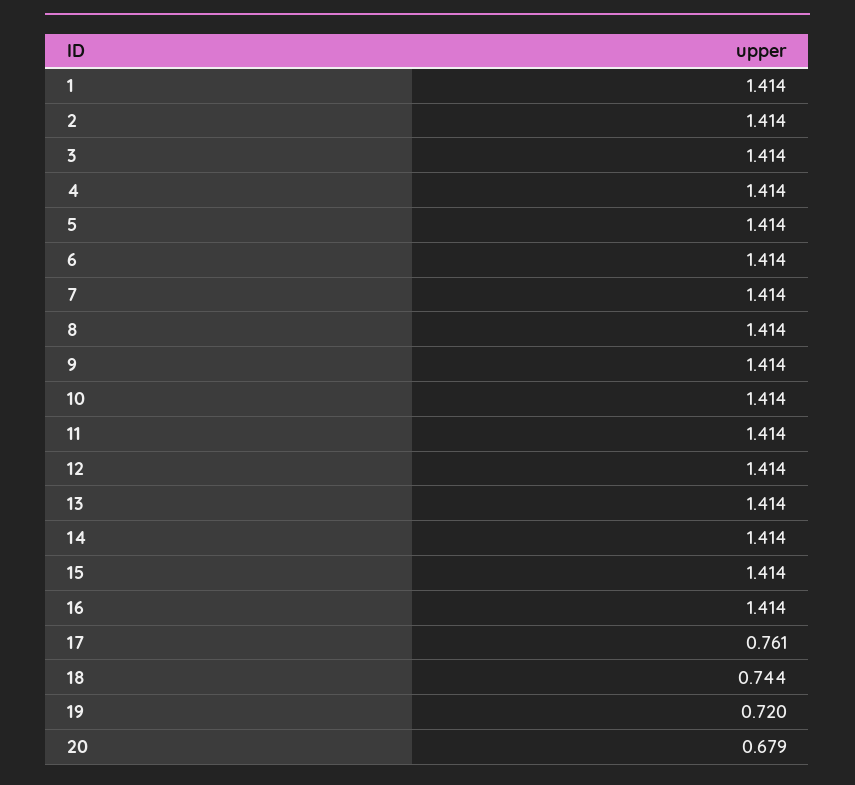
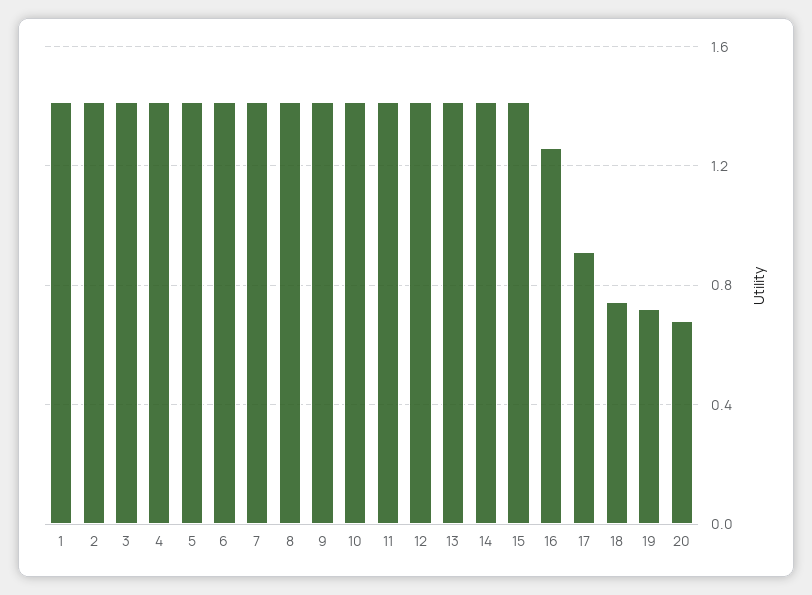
  {
    "1": 1.414,
    "2": 1.414,
    "3": 1.414,
    "4": 1.414,
    "5": 1.414,
    "6": 1.414,
    "7": 1.414,
    "8": 1.414,
    "9": 1.414,
    "10": 1.414,
    "11": 1.414,
    "12": 1.414,
    "13": 1.414,
    "14": 1.414,
    "15": 1.414,
-   "16": 1.414,
+   "16": 1.25,
-   "17": 0.761,
+   "17": 0.9,
    "18": 0.744,
    "19": 0.72,
    "20": 0.679
  }

